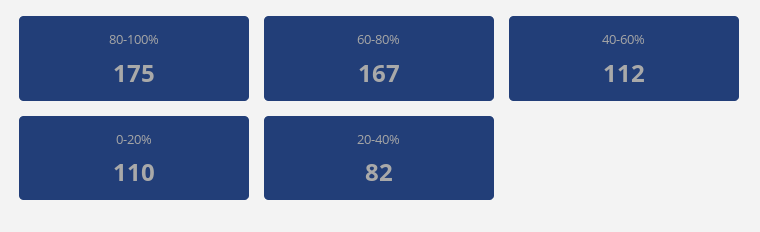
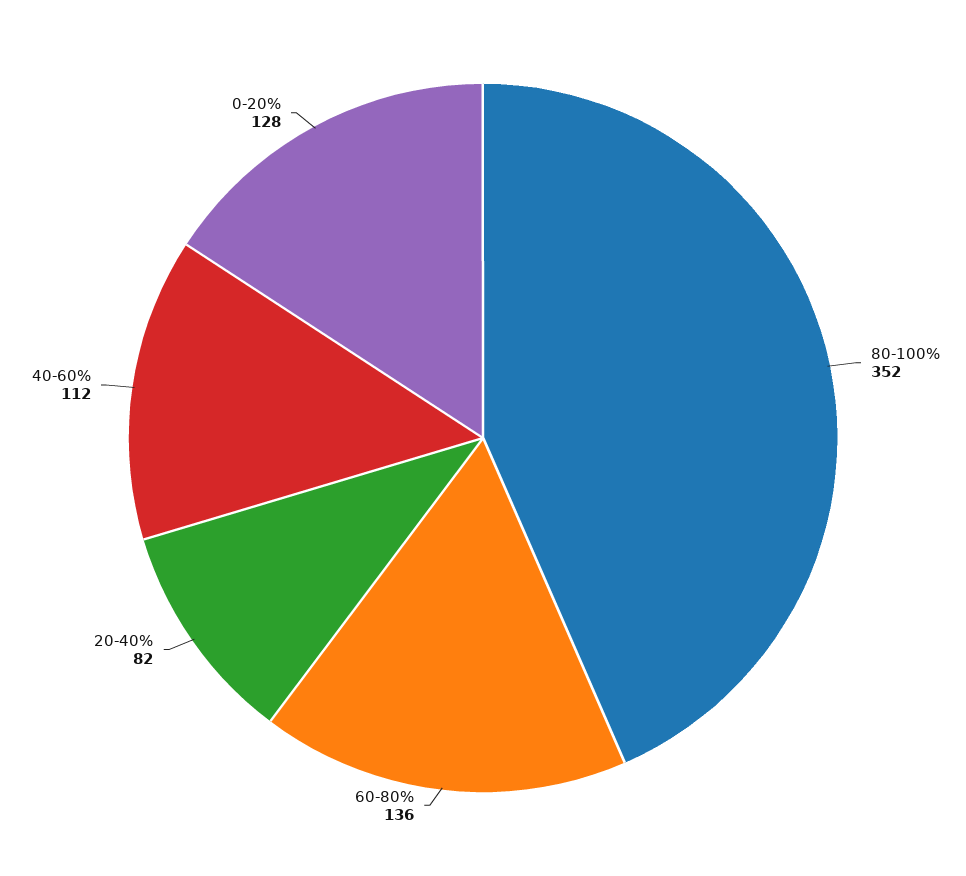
  {
-   "80-100%": 175,
+   "80-100%": 352,
-   "60-80%": 167,
+   "60-80%": 136,
    "40-60%": 112,
-   "0-20%": 110,
+   "0-20%": 128,
    "20-40%": 82
  }

